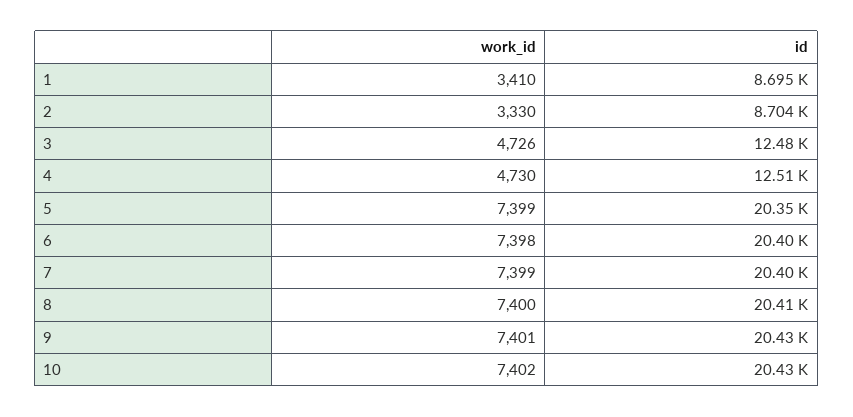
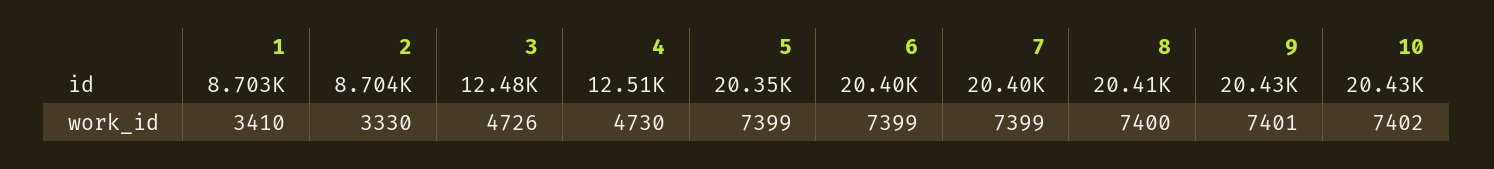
  {
    "work_id": {
      "1": 3410,
      "2": 3330,
      "3": 4726,
      "4": 4730,
      "5": 7399,
-     "6": 7398,
+     "6": 7399,
      "7": 7399,
      "8": 7400,
      "9": 7401,
      "10": 7402
    },
    "id": {
-     "1": 8695,
+     "1": 8703,
      "2": 8704,
      "3": 12480,
      "4": 12510,
      "5": 20350,
      "6": 20400,
      "7": 20400,
      "8": 20410,
      "9": 20430,
      "10": 20430
    }
  }

